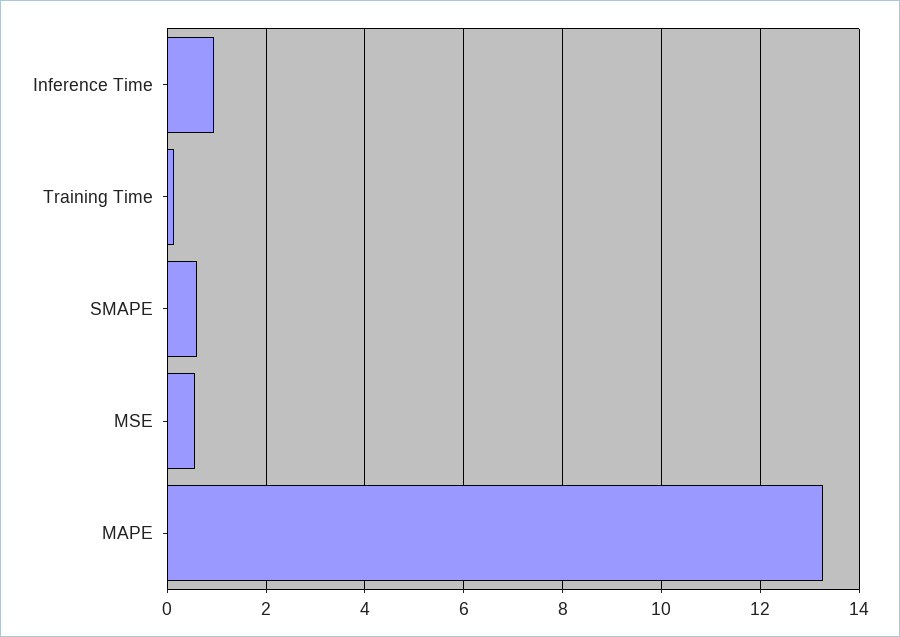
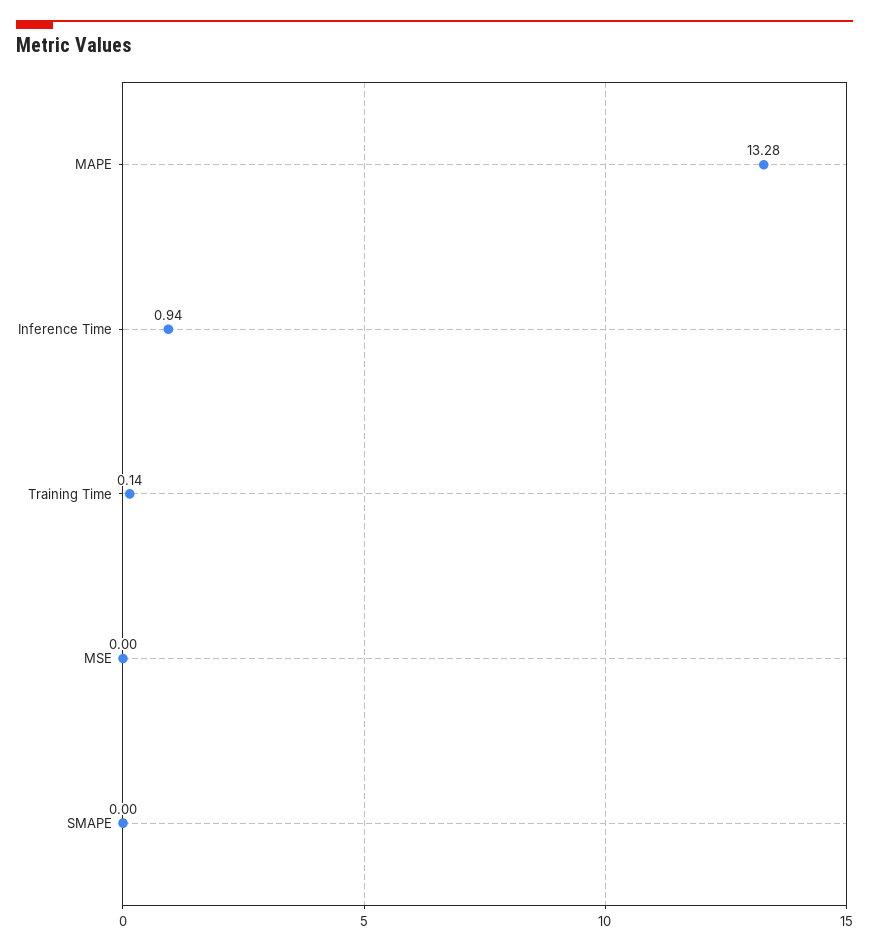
  {
    "Inference Time": 0.94,
    "Training Time": 0.14,
-   "SMAPE": 0.6,
+   "SMAPE": 0,
-   "MSE": 0.6,
+   "MSE": 0,
    "MAPE": 13.28
  }

